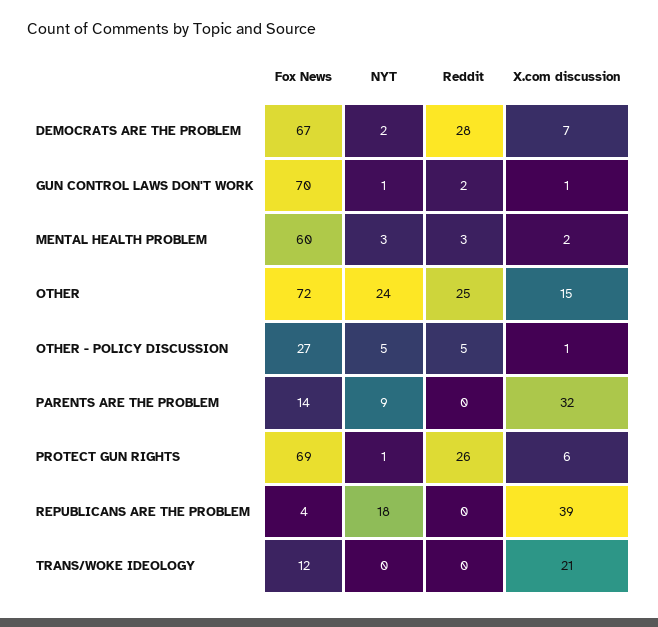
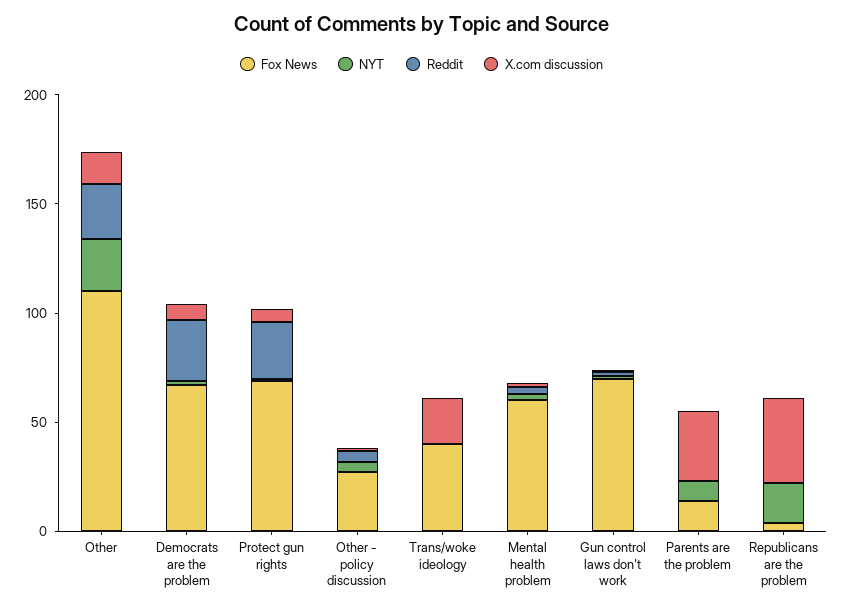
  {
    "Fox News": {
      "DEMOCRATS ARE THE PROBLEM": 67,
      "GUN CONTROL LAWS DON'T WORK": 70,
      "MENTAL HEALTH PROBLEM": 60,
-     "OTHER": 72,
+     "OTHER": 110,
      "OTHER - POLICY DISCUSSION": 27,
      "PARENTS ARE THE PROBLEM": 14,
      "PROTECT GUN RIGHTS": 69,
      "REPUBLICANS ARE THE PROBLEM": 4,
-     "TRANS/WOKE IDEOLOGY": 12
+     "TRANS/WOKE IDEOLOGY": 40
    },
    "NYT": {
      "DEMOCRATS ARE THE PROBLEM": 2,
      "GUN CONTROL LAWS DON'T WORK": 1,
      "MENTAL HEALTH PROBLEM": 3,
      "OTHER": 24,
      "OTHER - POLICY DISCUSSION": 5,
      "PARENTS ARE THE PROBLEM": 9,
      "PROTECT GUN RIGHTS": 1,
      "REPUBLICANS ARE THE PROBLEM": 18,
      "TRANS/WOKE IDEOLOGY": 0
    },
    "Reddit": {
      "DEMOCRATS ARE THE PROBLEM": 28,
      "GUN CONTROL LAWS DON'T WORK": 2,
      "MENTAL HEALTH PROBLEM": 3,
      "OTHER": 25,
      "OTHER - POLICY DISCUSSION": 5,
      "PARENTS ARE THE PROBLEM": 0,
      "PROTECT GUN RIGHTS": 26,
      "REPUBLICANS ARE THE PROBLEM": 0,
      "TRANS/WOKE IDEOLOGY": 0
    },
    "X.com discussion": {
      "DEMOCRATS ARE THE PROBLEM": 7,
      "GUN CONTROL LAWS DON'T WORK": 1,
      "MENTAL HEALTH PROBLEM": 2,
      "OTHER": 15,
      "OTHER - POLICY DISCUSSION": 1,
      "PARENTS ARE THE PROBLEM": 32,
      "PROTECT GUN RIGHTS": 6,
      "REPUBLICANS ARE THE PROBLEM": 39,
      "TRANS/WOKE IDEOLOGY": 21
    }
  }

